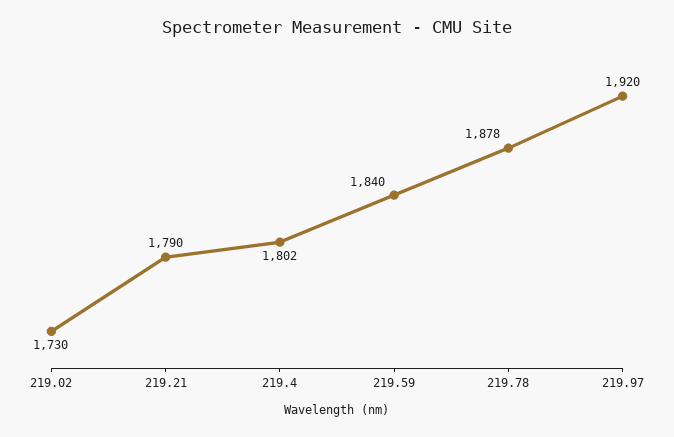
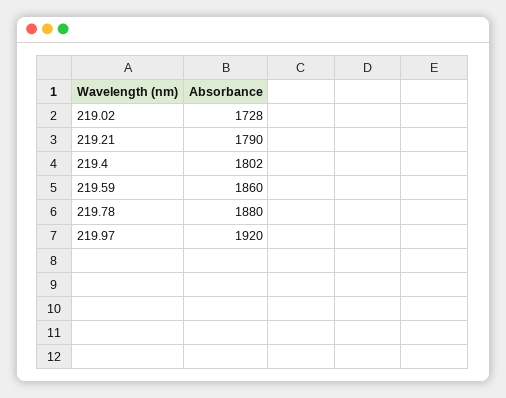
  {
-   "219.02": 1730,
+   "219.02": 1728,
    "219.21": 1790,
    "219.4": 1802,
-   "219.59": 1840,
+   "219.59": 1860,
-   "219.78": 1878,
+   "219.78": 1880,
    "219.97": 1920
  }

